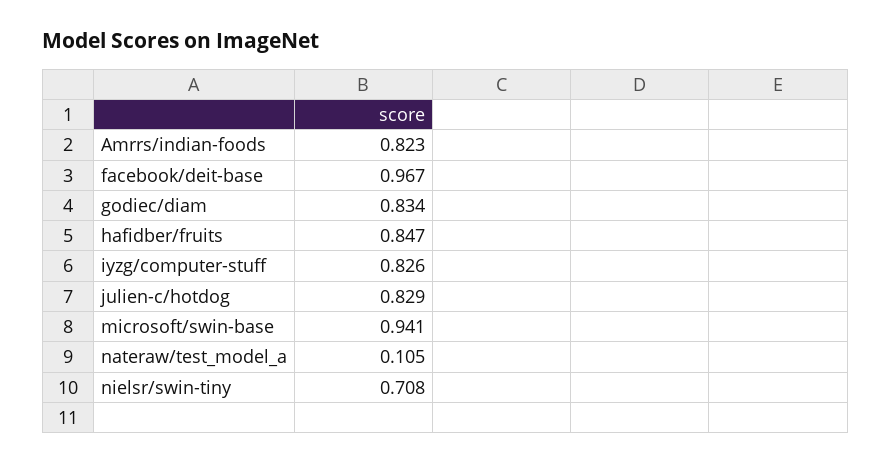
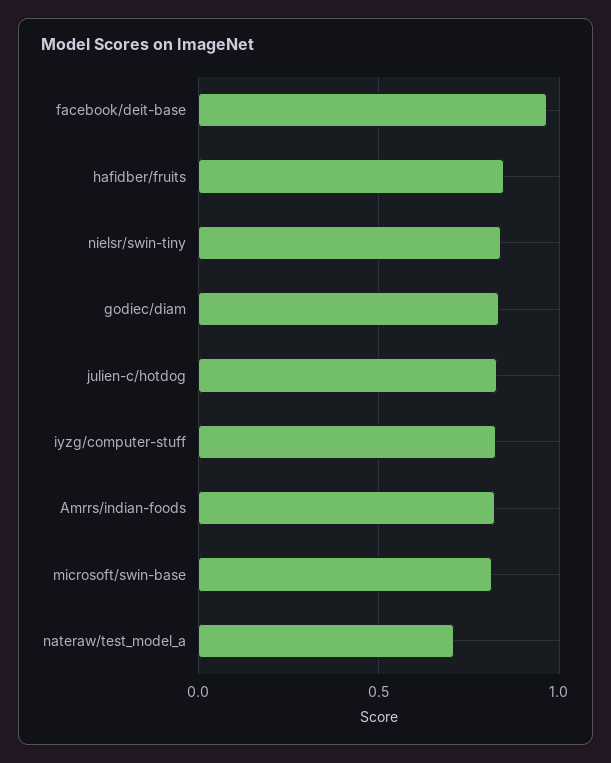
  {
    "Amrrs/indian-foods": 0.823,
    "facebook/deit-base": 0.967,
    "godiec/diam": 0.834,
    "hafidber/fruits": 0.847,
    "iyzg/computer-stuff": 0.826,
    "julien-c/hotdog": 0.829,
-   "microsoft/swin-base": 0.941,
+   "microsoft/swin-base": 0.8,
-   "nateraw/test_model_a": 0.105,
+   "nateraw/test_model_a": 0.7,
-   "nielsr/swin-tiny": 0.708
+   "nielsr/swin-tiny": 0.85
  }

